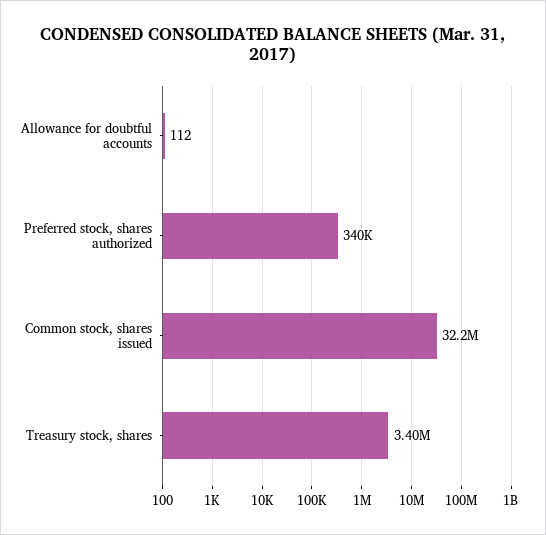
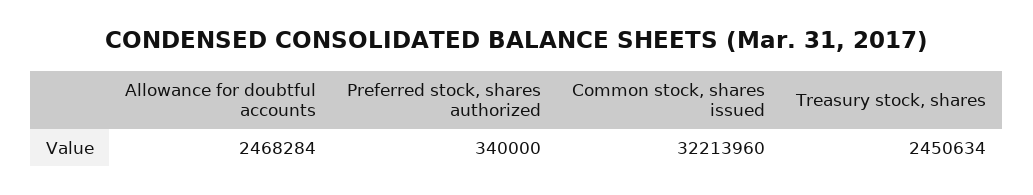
  {
-   "Allowance for doubtful accounts": 112,
+   "Allowance for doubtful accounts": 2468284,
    "Preferred stock, shares authorized": 340000,
    "Common stock, shares issued": 32213960,
-   "Treasury stock, shares": 3400000
+   "Treasury stock, shares": 2450634
  }

